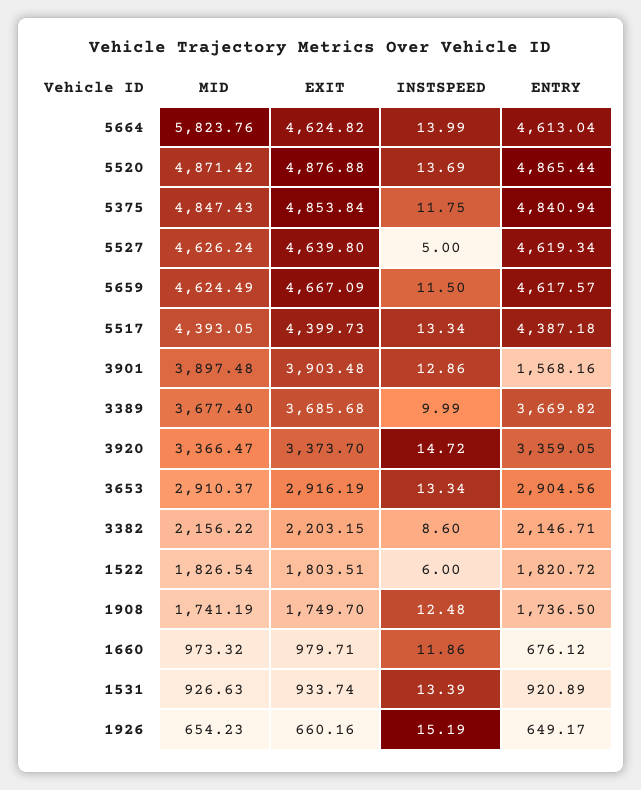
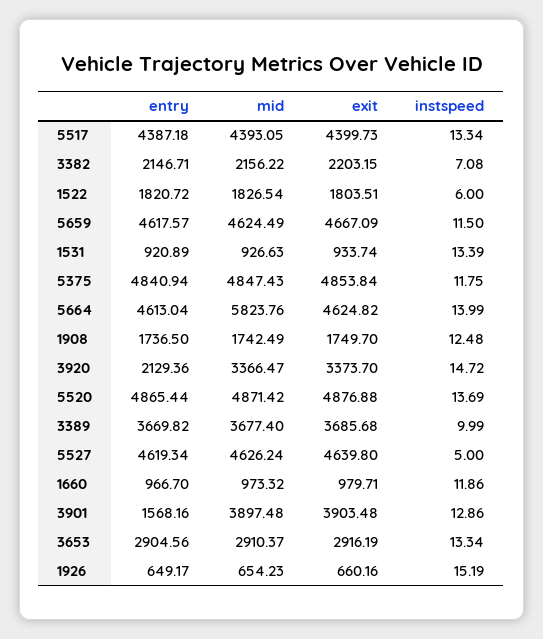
  {
    "MID": {
      "5664": 5823.76,
      "5520": 4871.42,
      "5375": 4847.43,
      "5527": 4626.24,
      "5659": 4624.49,
      "5517": 4393.05,
      "3901": 3897.48,
      "3389": 3677.4,
      "3920": 3366.47,
      "3653": 2910.37,
      "3382": 2156.22,
      "1522": 1826.54,
-     "1908": 1741.19,
+     "1908": 1742.49,
      "1660": 973.32,
      "1531": 926.63,
      "1926": 654.23
    },
    "EXIT": {
      "5664": 4624.82,
      "5520": 4876.88,
      "5375": 4853.84,
      "5527": 4639.8,
      "5659": 4667.09,
      "5517": 4399.73,
      "3901": 3903.48,
      "3389": 3685.68,
      "3920": 3373.7,
      "3653": 2916.19,
      "3382": 2203.15,
      "1522": 1803.51,
      "1908": 1749.7,
      "1660": 979.71,
      "1531": 933.74,
      "1926": 660.16
    },
    "INSTSPEED": {
      "5664": 13.99,
      "5520": 13.69,
      "5375": 11.75,
      "5527": 5,
      "5659": 11.5,
      "5517": 13.34,
      "3901": 12.86,
      "3389": 9.99,
      "3920": 14.72,
      "3653": 13.34,
-     "3382": 8.6,
+     "3382": 7.08,
      "1522": 6,
      "1908": 12.48,
      "1660": 11.86,
      "1531": 13.39,
      "1926": 15.19
    },
    "ENTRY": {
      "5664": 4613.04,
      "5520": 4865.44,
      "5375": 4840.94,
      "5527": 4619.34,
      "5659": 4617.57,
      "5517": 4387.18,
      "3901": 1568.16,
      "3389": 3669.82,
-     "3920": 3359.05,
+     "3920": 2129.36,
      "3653": 2904.56,
      "3382": 2146.71,
      "1522": 1820.72,
      "1908": 1736.5,
-     "1660": 676.12,
+     "1660": 966.7,
      "1531": 920.89,
      "1926": 649.17
    }
  }

